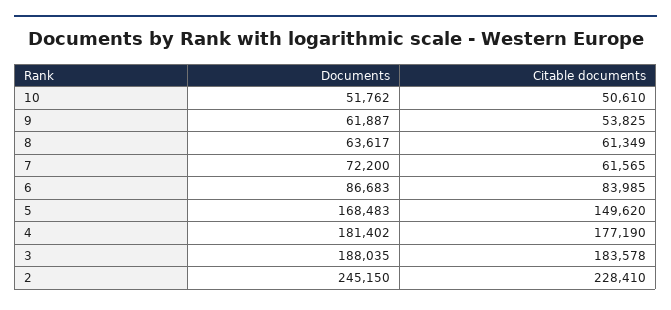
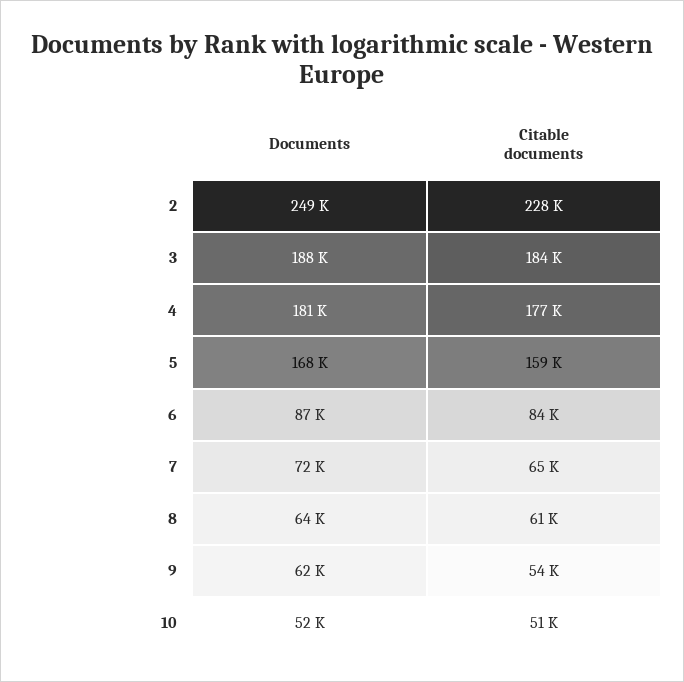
  {
    "Documents": {
      "10": 51762,
      "9": 61887,
      "8": 63617,
      "7": 72200,
      "6": 86683,
      "5": 168483,
      "4": 181402,
      "3": 188035,
-     "2": 245150
+     "2": 249000
    },
    "Citable documents": {
      "10": 50610,
      "9": 53825,
      "8": 61349,
-     "7": 61565,
+     "7": 65000,
      "6": 83985,
-     "5": 149620,
+     "5": 159000,
      "4": 177190,
      "3": 183578,
      "2": 228410
    }
  }

